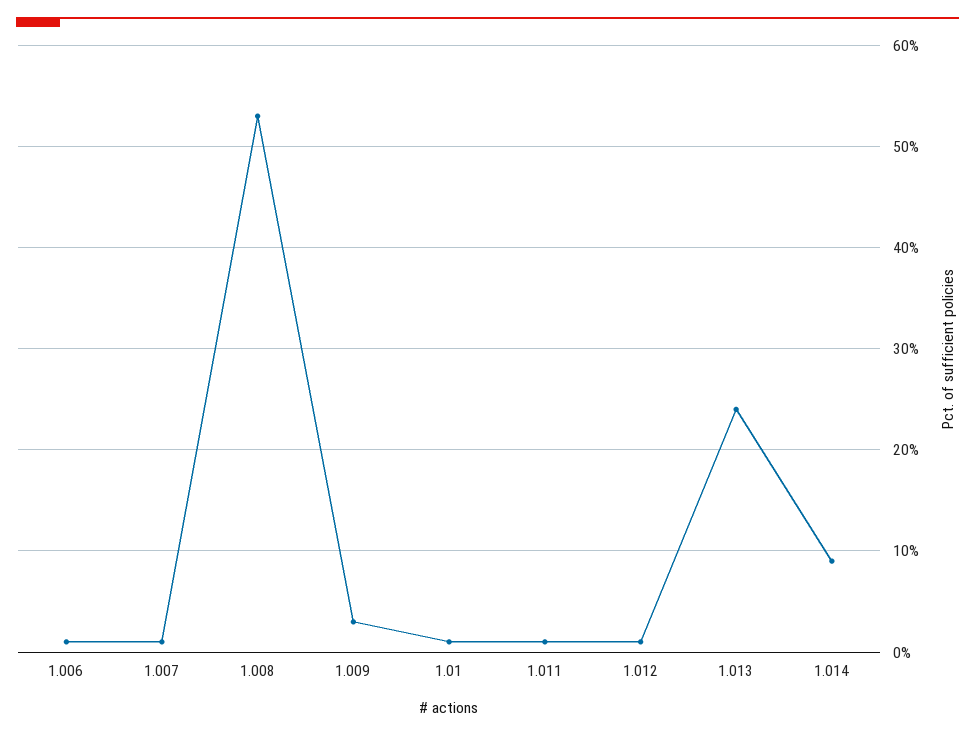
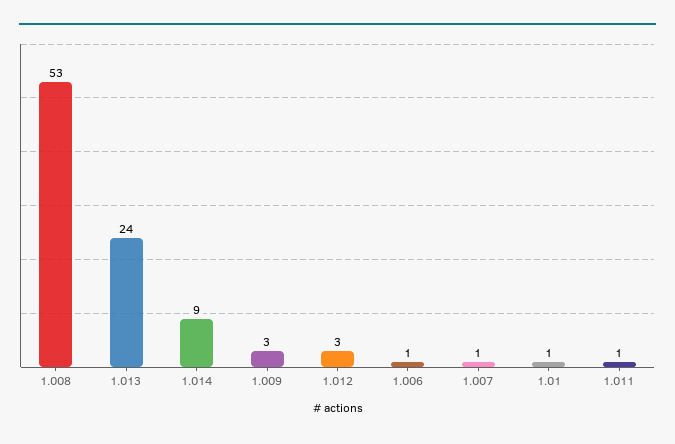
  {
    "1.006": 1,
    "1.007": 1,
    "1.008": 53,
    "1.009": 3,
    "1.01": 1,
    "1.011": 1,
-   "1.012": 1,
+   "1.012": 3,
    "1.013": 24,
    "1.014": 9
  }

